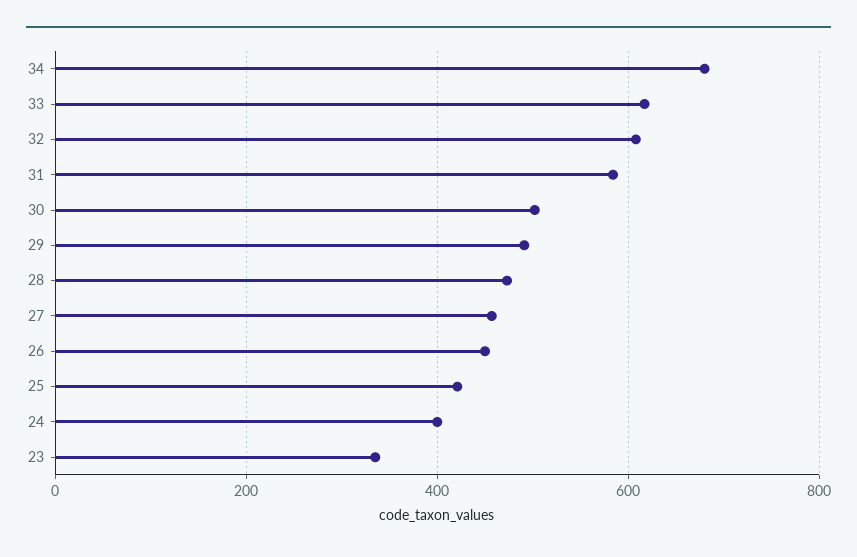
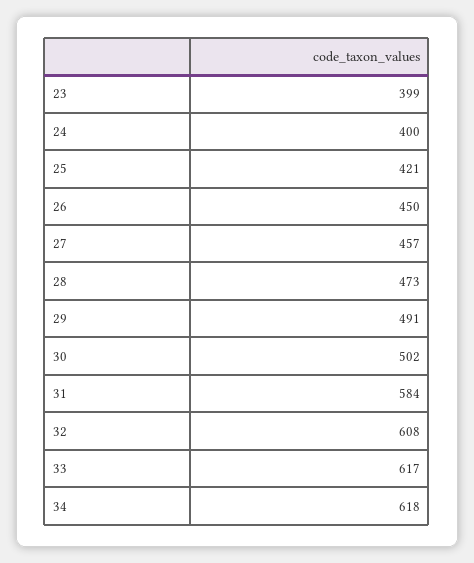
  {
-   "34": 680,
+   "34": 618,
    "33": 617,
    "32": 608,
    "31": 584,
    "30": 502,
    "29": 491,
    "28": 473,
    "27": 457,
    "26": 450,
    "25": 421,
    "24": 400,
-   "23": 340
+   "23": 399
  }

